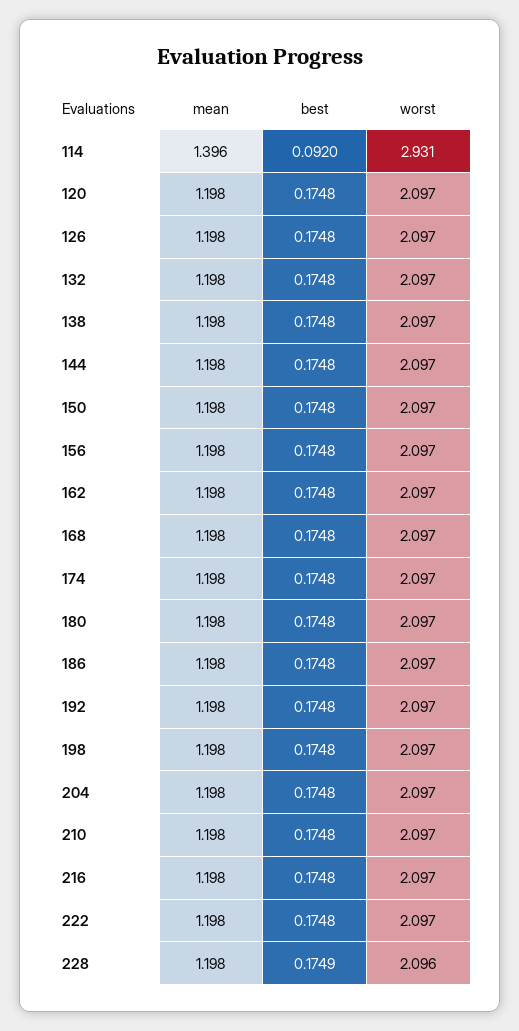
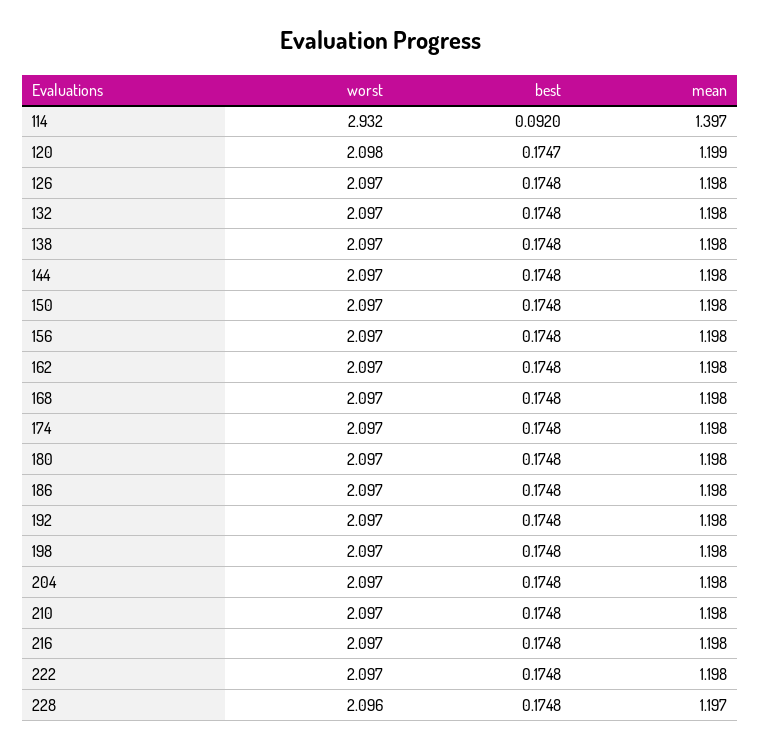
  {
    "mean": {
-     "114": 1.396,
+     "114": 1.397,
-     "120": 1.198,
+     "120": 1.199,
      "126": 1.198,
      "132": 1.198,
      "138": 1.198,
      "144": 1.198,
      "150": 1.198,
      "156": 1.198,
      "162": 1.198,
      "168": 1.198,
      "174": 1.198,
      "180": 1.198,
      "186": 1.198,
      "192": 1.198,
      "198": 1.198,
      "204": 1.198,
      "210": 1.198,
      "216": 1.198,
      "222": 1.198,
-     "228": 1.198
+     "228": 1.197
    },
    "best": {
      "114": 0.092,
-     "120": 0.1748,
+     "120": 0.1747,
      "126": 0.1748,
      "132": 0.1748,
      "138": 0.1748,
      "144": 0.1748,
      "150": 0.1748,
      "156": 0.1748,
      "162": 0.1748,
      "168": 0.1748,
      "174": 0.1748,
      "180": 0.1748,
      "186": 0.1748,
      "192": 0.1748,
      "198": 0.1748,
      "204": 0.1748,
      "210": 0.1748,
      "216": 0.1748,
      "222": 0.1748,
-     "228": 0.1749
+     "228": 0.1748
    },
    "worst": {
-     "114": 2.931,
+     "114": 2.932,
-     "120": 2.097,
+     "120": 2.098,
      "126": 2.097,
      "132": 2.097,
      "138": 2.097,
      "144": 2.097,
      "150": 2.097,
      "156": 2.097,
      "162": 2.097,
      "168": 2.097,
      "174": 2.097,
      "180": 2.097,
      "186": 2.097,
      "192": 2.097,
      "198": 2.097,
      "204": 2.097,
      "210": 2.097,
      "216": 2.097,
      "222": 2.097,
      "228": 2.096
    }
  }

